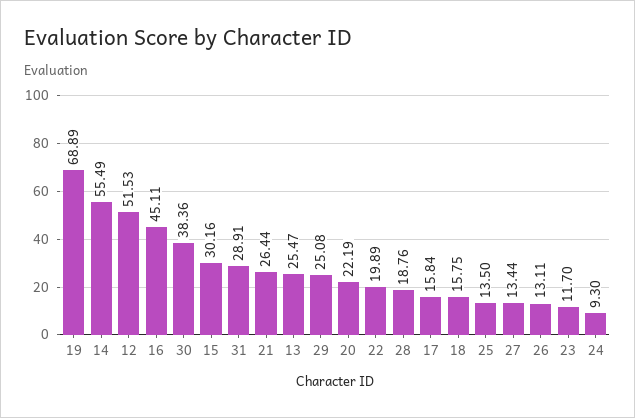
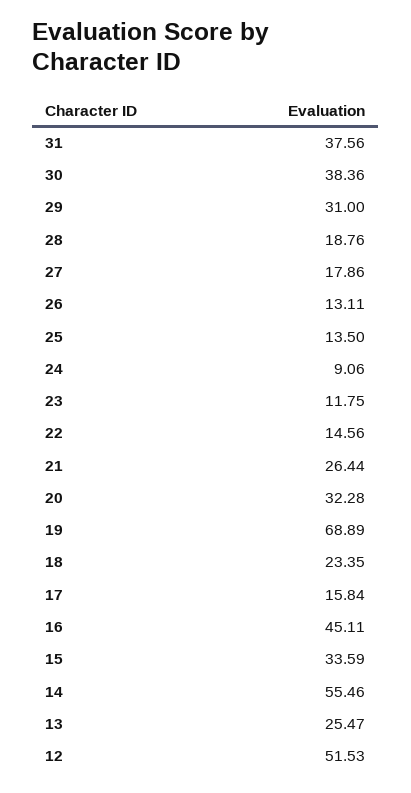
  {
    "19": 68.89,
-   "14": 55.49,
+   "14": 55.46,
    "12": 51.53,
    "16": 45.11,
    "30": 38.36,
-   "15": 30.16,
+   "15": 33.59,
-   "31": 28.91,
+   "31": 37.56,
    "21": 26.44,
    "13": 25.47,
-   "29": 25.08,
+   "29": 31,
-   "20": 22.19,
+   "20": 32.28,
-   "22": 19.89,
+   "22": 14.56,
    "28": 18.76,
    "17": 15.84,
-   "18": 15.75,
+   "18": 23.35,
    "25": 13.5,
-   "27": 13.44,
+   "27": 17.86,
    "26": 13.11,
-   "23": 11.7,
+   "23": 11.75,
-   "24": 9.3
+   "24": 9.06
  }

